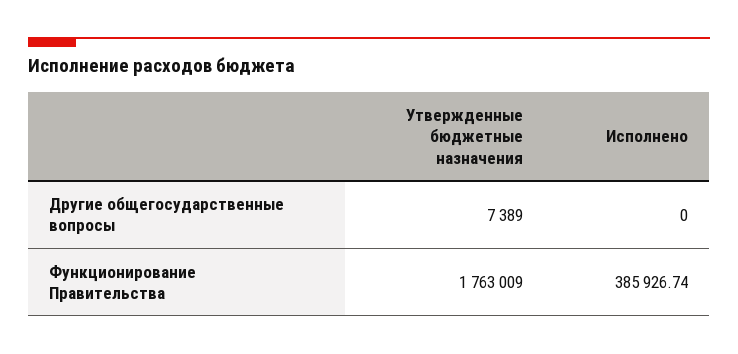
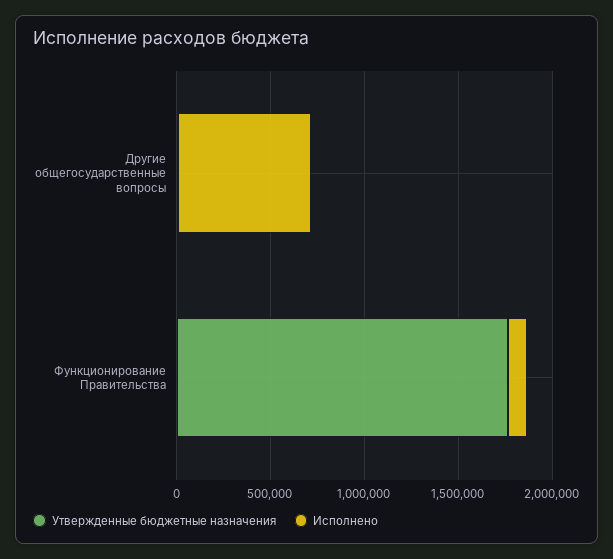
  {
    "Утвержденные бюджетные назначения": {
      "Другие общегосударственные вопросы": 7389,
      "Функционирование Правительства": 1763009
    },
    "Исполнено": {
-     "Другие общегосударственные вопросы": 0,
+     "Другие общегосударственные вопросы": 700000,
-     "Функционирование Правительства": 385926.74
+     "Функционирование Правительства": 100000
    }
  }

